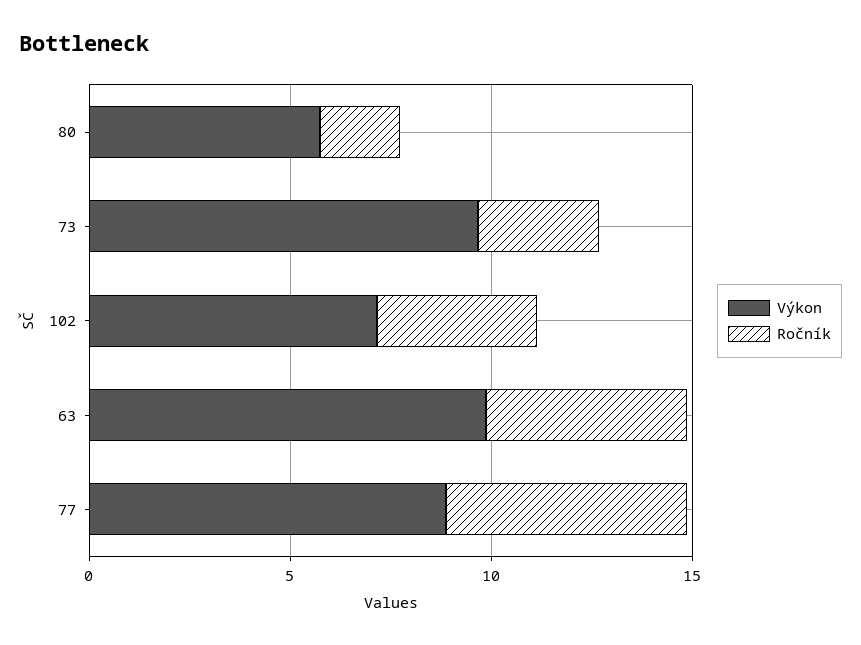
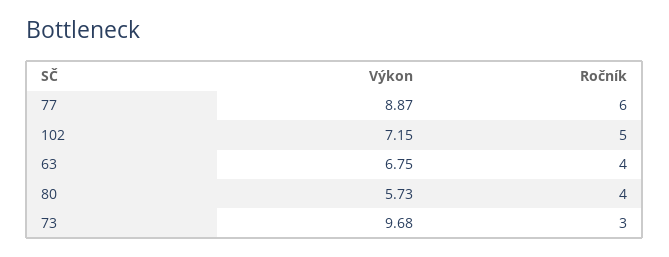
  {
    "Výkon": {
      "80": 5.73,
      "73": 9.68,
      "102": 7.15,
-     "63": 10,
+     "63": 6.75,
      "77": 8.87
    },
    "Ročník": {
-     "80": 2,
+     "80": 4,
      "73": 3,
-     "102": 4,
+     "102": 5,
-     "63": 5,
+     "63": 4,
      "77": 6
    }
  }

